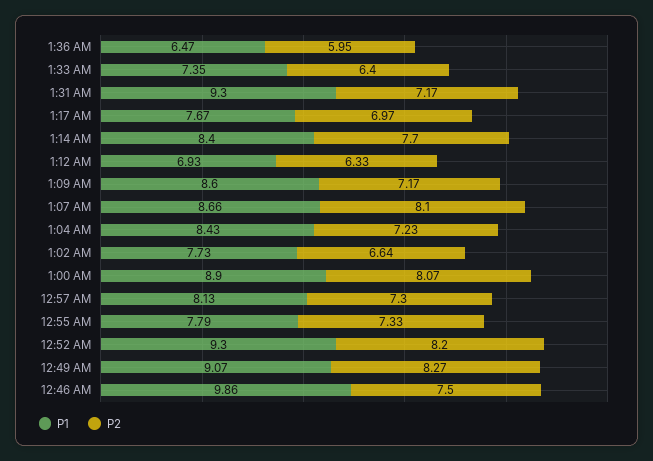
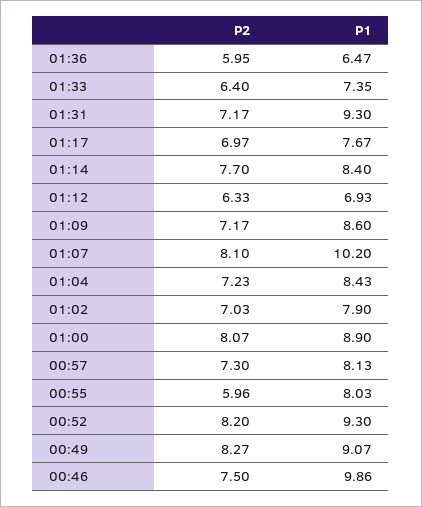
  {
    "P1": {
      "1:36 AM": 6.47,
      "1:33 AM": 7.35,
      "1:31 AM": 9.3,
      "1:17 AM": 7.67,
      "1:14 AM": 8.4,
      "1:12 AM": 6.93,
      "1:09 AM": 8.6,
-     "1:07 AM": 8.66,
+     "1:07 AM": 10.2,
      "1:04 AM": 8.43,
-     "1:02 AM": 7.73,
+     "1:02 AM": 7.9,
      "1:00 AM": 8.9,
      "12:57 AM": 8.13,
-     "12:55 AM": 7.79,
+     "12:55 AM": 8.03,
      "12:52 AM": 9.3,
      "12:49 AM": 9.07,
      "12:46 AM": 9.86
    },
    "P2": {
      "1:36 AM": 5.95,
      "1:33 AM": 6.4,
      "1:31 AM": 7.17,
      "1:17 AM": 6.97,
      "1:14 AM": 7.7,
      "1:12 AM": 6.33,
      "1:09 AM": 7.17,
      "1:07 AM": 8.1,
      "1:04 AM": 7.23,
-     "1:02 AM": 6.64,
+     "1:02 AM": 7.03,
      "1:00 AM": 8.07,
      "12:57 AM": 7.3,
-     "12:55 AM": 7.33,
+     "12:55 AM": 5.96,
      "12:52 AM": 8.2,
      "12:49 AM": 8.27,
      "12:46 AM": 7.5
    }
  }

